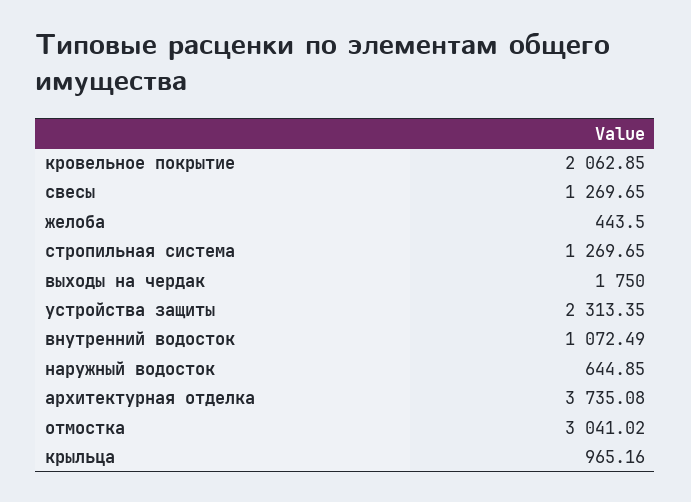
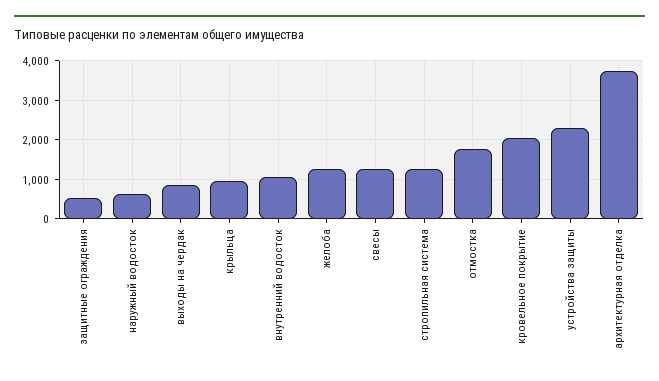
  {
    "кровельное покрытие": 2062.85,
    "свесы": 1269.65,
-   "желоба": 443.5,
+   "желоба": 1200,
    "стропильная система": 1269.65,
-   "выходы на чердак": 1750,
+   "выходы на чердак": 800,
    "устройства защиты": 2313.35,
    "внутренний водосток": 1072.49,
    "наружный водосток": 644.85,
    "архитектурная отделка": 3735.08,
-   "отмостка": 3041.02,
+   "отмостка": 1800,
-   "крыльца": 965.16
+   "крыльца": 965.16,
+   "защитные ограждения": 600
  }

